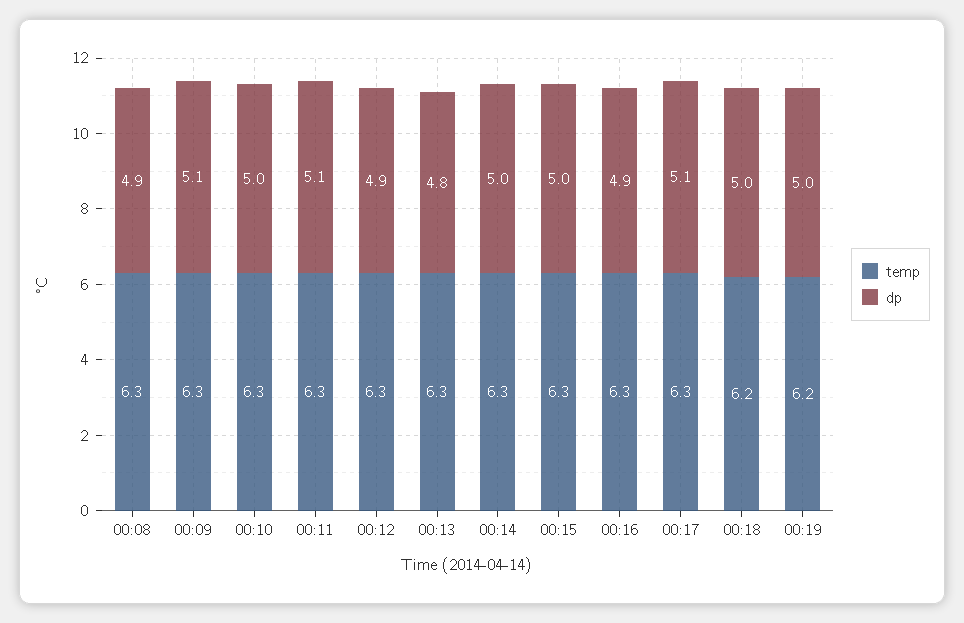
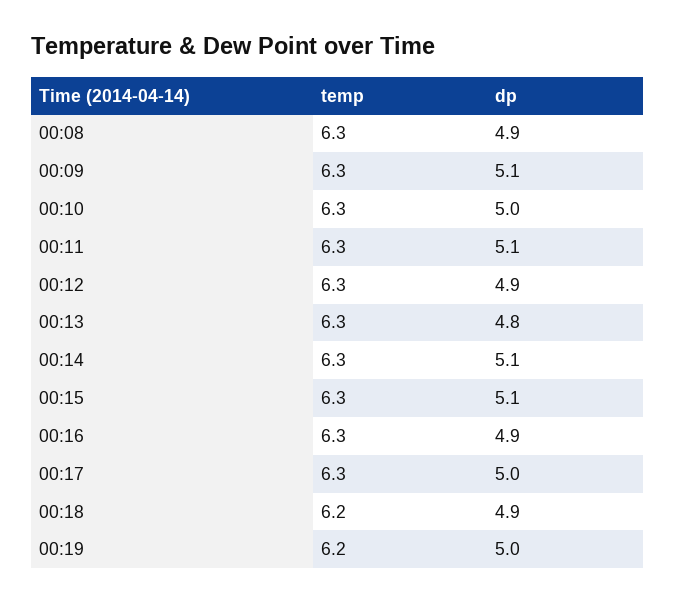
  {
    "temp": {
      "00:08": 6.3,
      "00:09": 6.3,
      "00:10": 6.3,
      "00:11": 6.3,
      "00:12": 6.3,
      "00:13": 6.3,
      "00:14": 6.3,
      "00:15": 6.3,
      "00:16": 6.3,
      "00:17": 6.3,
      "00:18": 6.2,
      "00:19": 6.2
    },
    "dp": {
      "00:08": 4.9,
      "00:09": 5.1,
      "00:10": 5,
      "00:11": 5.1,
      "00:12": 4.9,
      "00:13": 4.8,
-     "00:14": 5,
+     "00:14": 5.1,
-     "00:15": 5,
+     "00:15": 5.1,
      "00:16": 4.9,
-     "00:17": 5.1,
+     "00:17": 5,
-     "00:18": 5,
+     "00:18": 4.9,
      "00:19": 5
    }
  }

